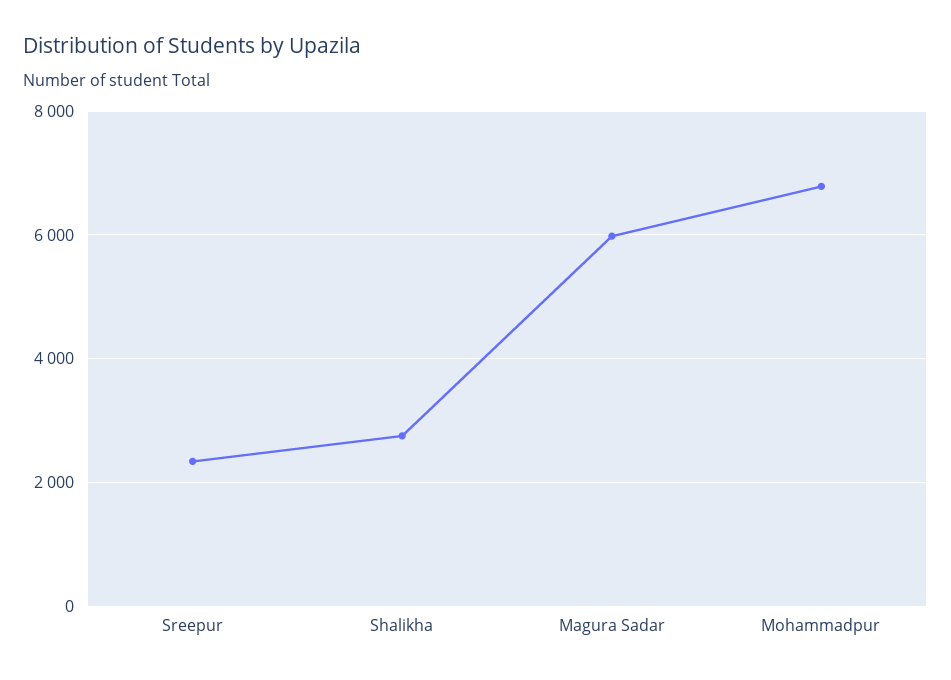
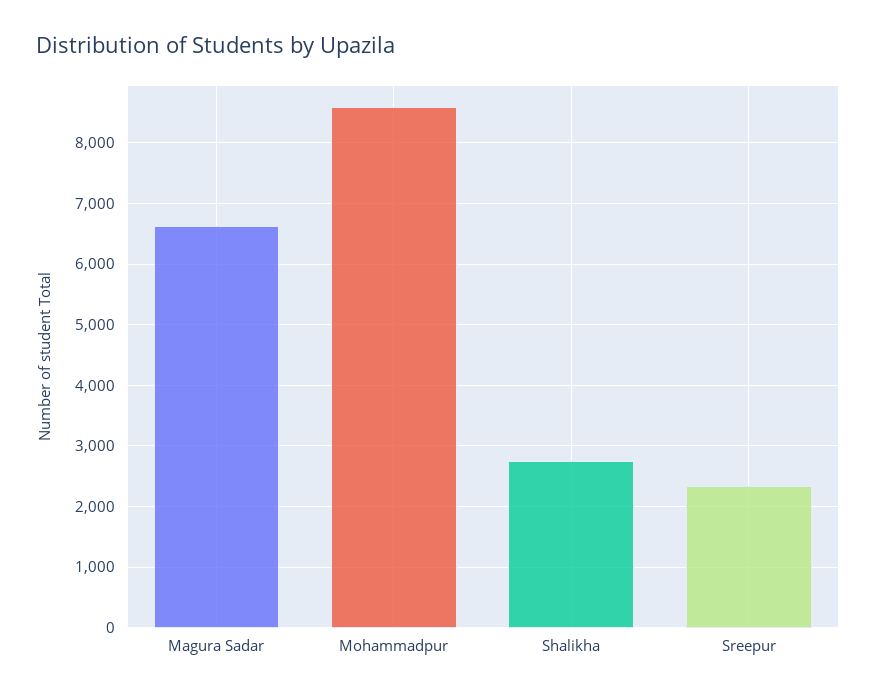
  {
    "Sreepur": 2300,
    "Shalikha": 2800,
-   "Magura Sadar": 6000,
+   "Magura Sadar": 6600,
-   "Mohammadpur": 6800
+   "Mohammadpur": 8600
  }

